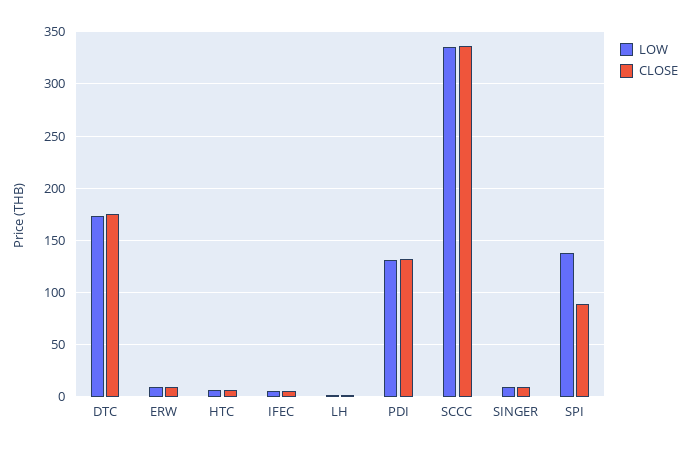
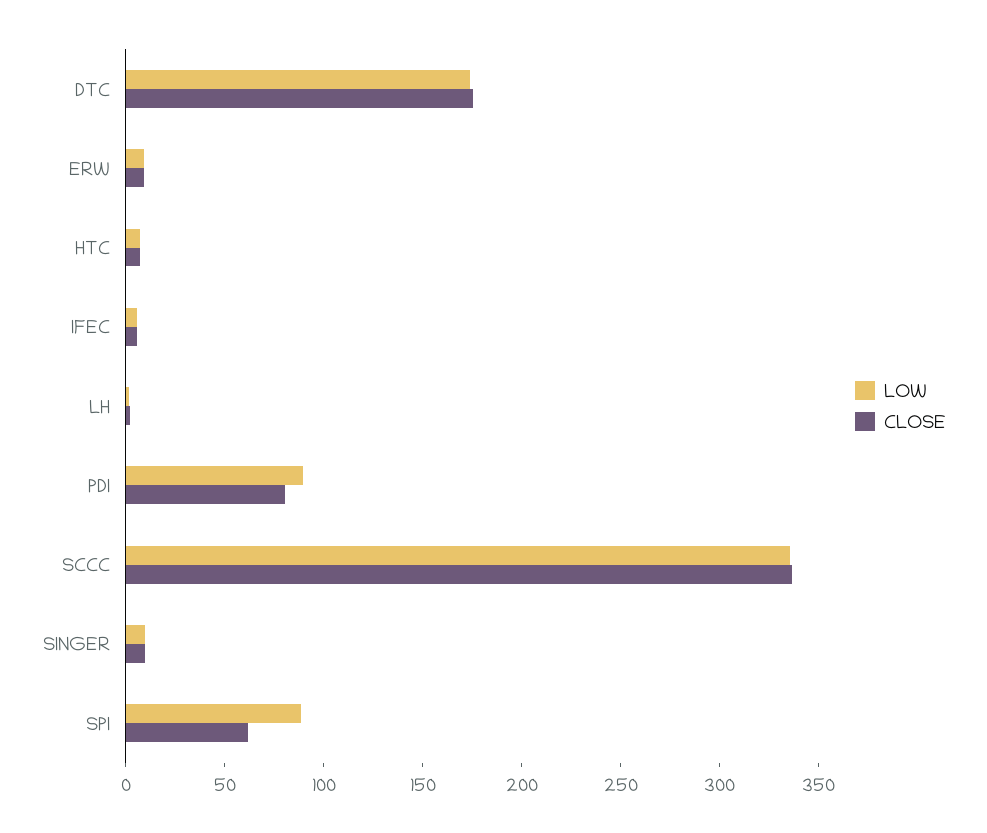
  {
    "LOW": {
      "DTC": 170,
      "ERW": 10,
      "HTC": 10,
      "IFEC": 10,
      "LH": 0,
-     "PDI": 130,
+     "PDI": 90,
      "SCCC": 340,
      "SINGER": 10,
-     "SPI": 140
+     "SPI": 90
    },
    "CLOSE": {
      "DTC": 180,
      "ERW": 10,
      "HTC": 10,
      "IFEC": 10,
      "LH": 0,
-     "PDI": 130,
+     "PDI": 80,
      "SCCC": 340,
      "SINGER": 10,
-     "SPI": 90
+     "SPI": 60
    }
  }

